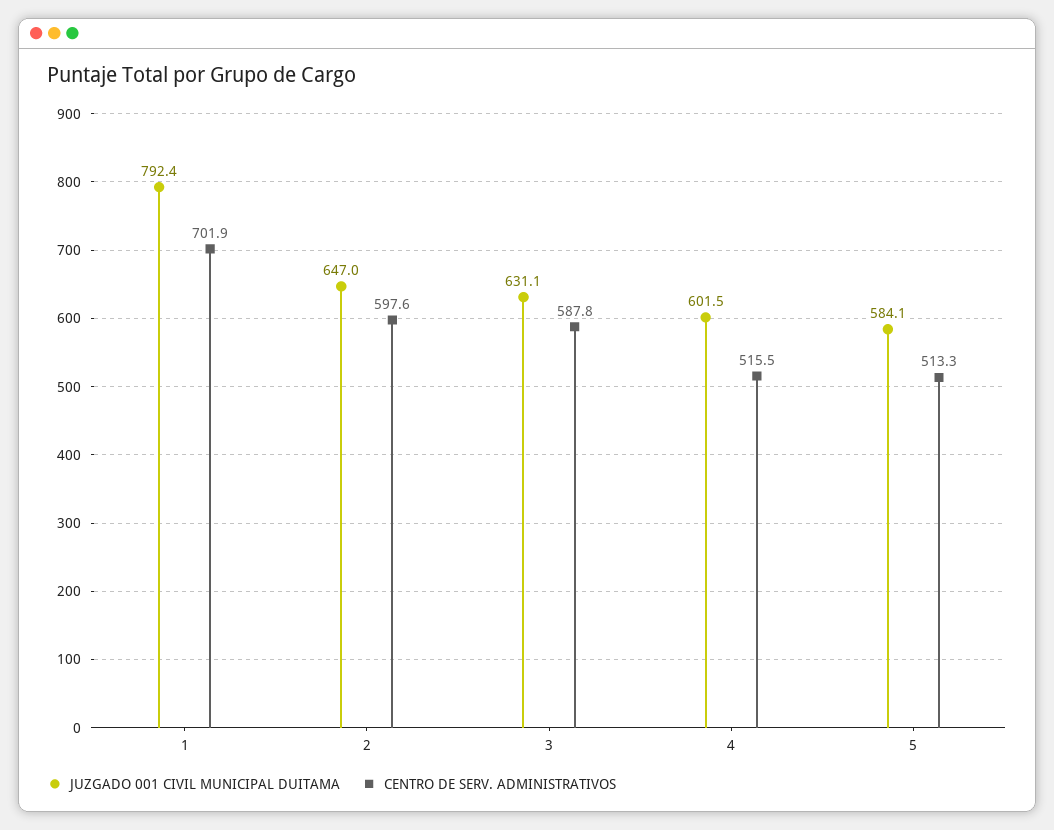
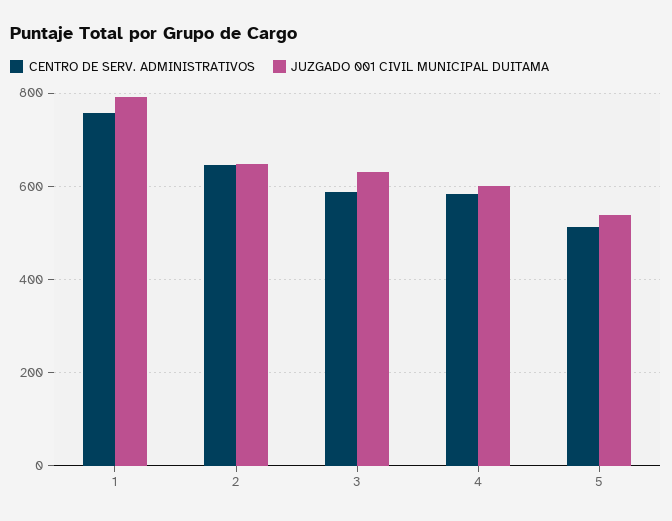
  {
    "JUZGADO 001 CIVIL MUNICIPAL DUITAMA": {
      "1": 792.4,
      "2": 647,
      "3": 631.1,
      "4": 601.5,
-     "5": 584.1
+     "5": 540
    },
    "CENTRO DE SERV. ADMINISTRATIVOS": {
-     "1": 701.9,
+     "1": 760,
-     "2": 597.6,
+     "2": 640,
      "3": 587.8,
-     "4": 515.5,
+     "4": 580,
      "5": 513.3
    }
  }

